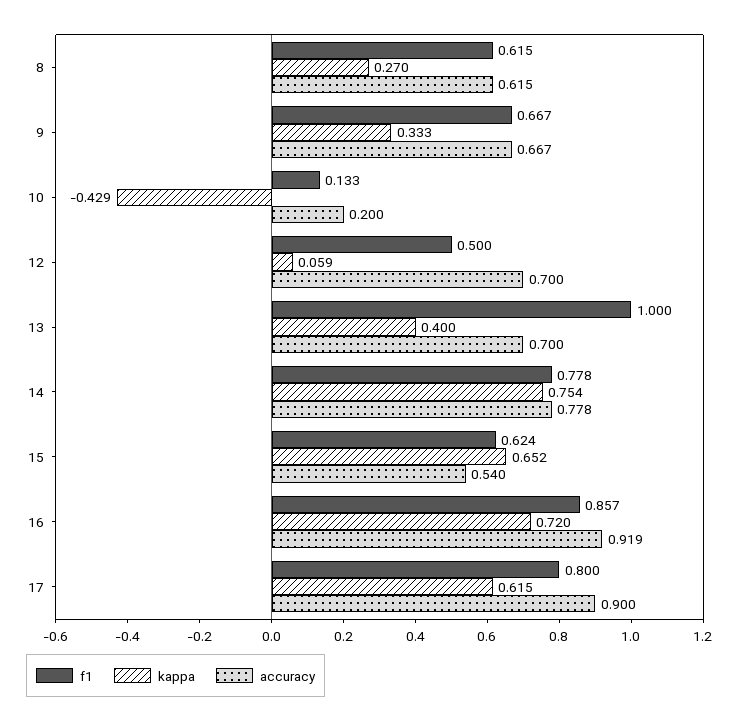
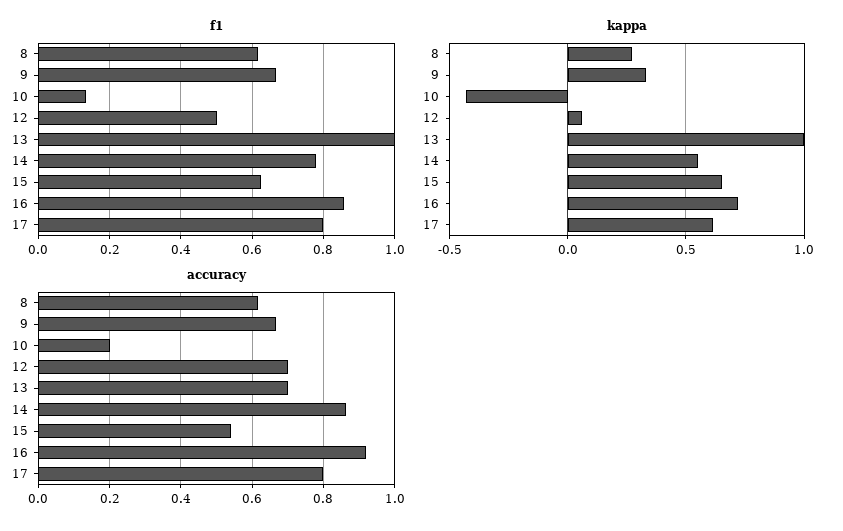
  {
    "f1": {
      "8": 0.615,
      "9": 0.667,
      "10": 0.133,
      "12": 0.5,
      "13": 1,
      "14": 0.778,
      "15": 0.624,
      "16": 0.857,
      "17": 0.8
    },
    "kappa": {
      "8": 0.27,
      "9": 0.333,
      "10": -0.429,
      "12": 0.059,
-     "13": 0.4,
+     "13": 1,
-     "14": 0.754,
+     "14": 0.55,
      "15": 0.652,
      "16": 0.72,
      "17": 0.615
    },
    "accuracy": {
      "8": 0.615,
      "9": 0.667,
      "10": 0.2,
      "12": 0.7,
      "13": 0.7,
-     "14": 0.778,
+     "14": 0.86,
      "15": 0.54,
      "16": 0.919,
-     "17": 0.9
+     "17": 0.8
    }
  }

